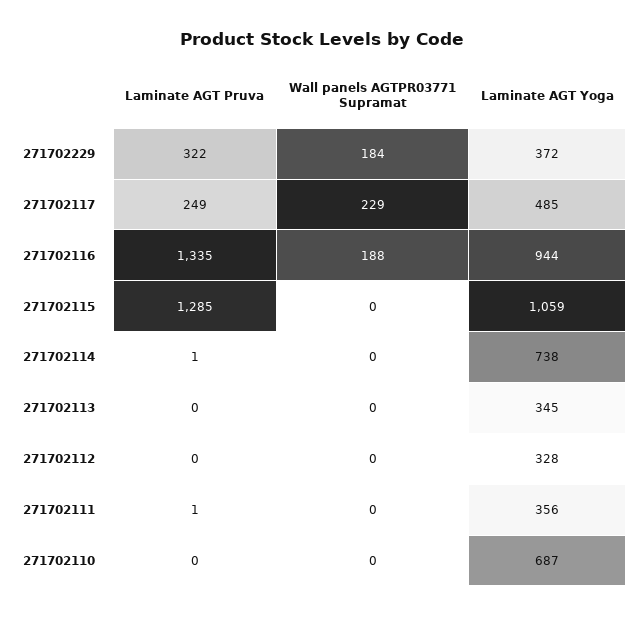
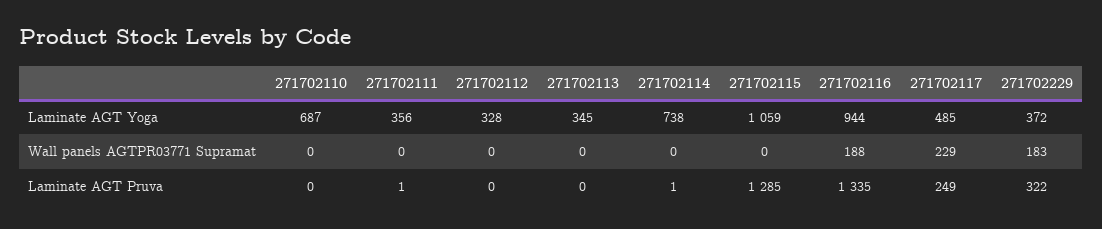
  {
    "Laminate AGT Pruva": {
      "271702229": 322,
      "271702117": 249,
      "271702116": 1335,
      "271702115": 1285,
      "271702114": 1,
      "271702113": 0,
      "271702112": 0,
      "271702111": 1,
      "271702110": 0
    },
    "Wall panels AGTPR03771 Supramat": {
-     "271702229": 184,
+     "271702229": 183,
      "271702117": 229,
      "271702116": 188,
      "271702115": 0,
      "271702114": 0,
      "271702113": 0,
      "271702112": 0,
      "271702111": 0,
      "271702110": 0
    },
    "Laminate AGT Yoga": {
      "271702229": 372,
      "271702117": 485,
      "271702116": 944,
      "271702115": 1059,
      "271702114": 738,
      "271702113": 345,
      "271702112": 328,
      "271702111": 356,
      "271702110": 687
    }
  }

